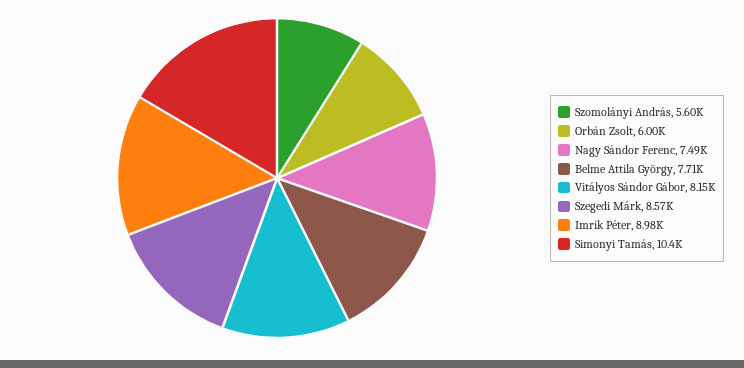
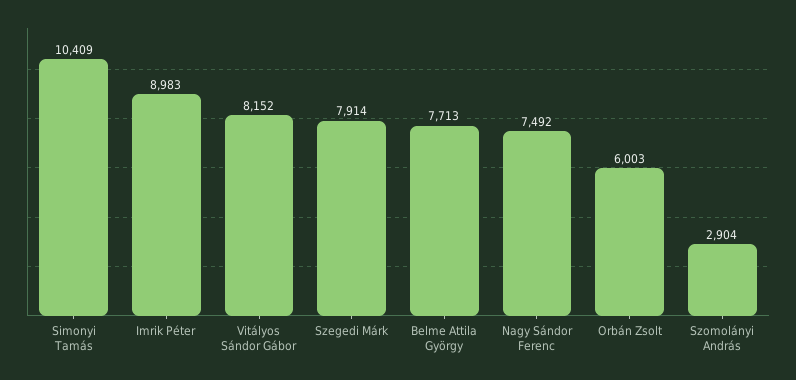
  {
-   "Szomolányi András": 5600,
+   "Szomolányi András": 2904,
    "Orbán Zsolt": 6003,
    "Nagy Sándor Ferenc": 7492,
    "Belme Attila György": 7713,
    "Vitályos Sándor Gábor": 8152,
-   "Szegedi Márk": 8570,
+   "Szegedi Márk": 7914,
    "Imrik Péter": 8983,
    "Simonyi Tamás": 10409
  }

